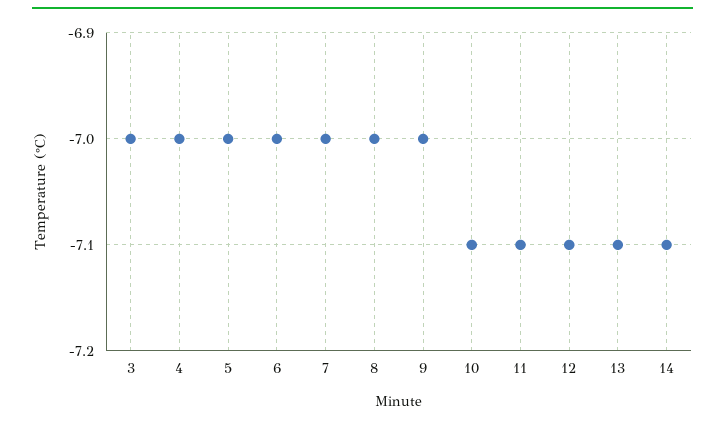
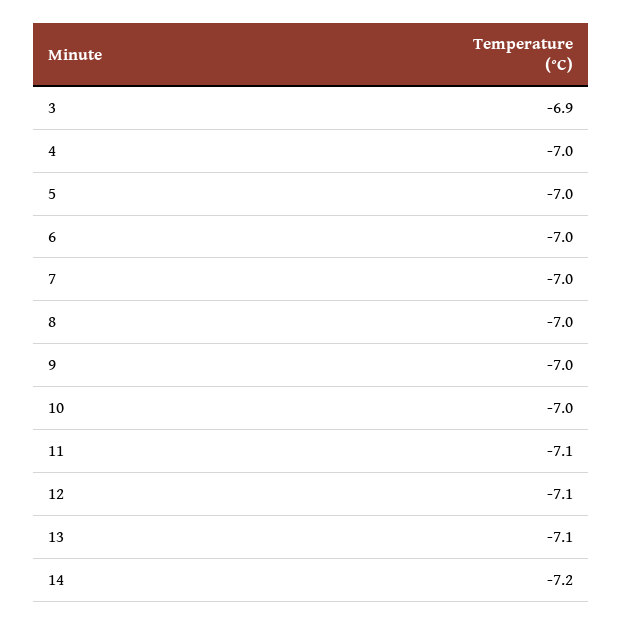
  {
-   "3": -7,
+   "3": -6.9,
    "4": -7,
    "5": -7,
    "6": -7,
    "7": -7,
    "8": -7,
    "9": -7,
-   "10": -7.1,
+   "10": -7,
    "11": -7.1,
    "12": -7.1,
    "13": -7.1,
-   "14": -7.1
+   "14": -7.2
  }

